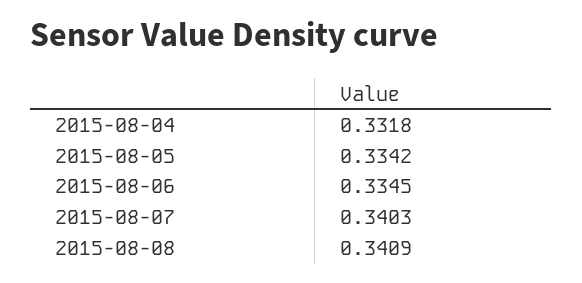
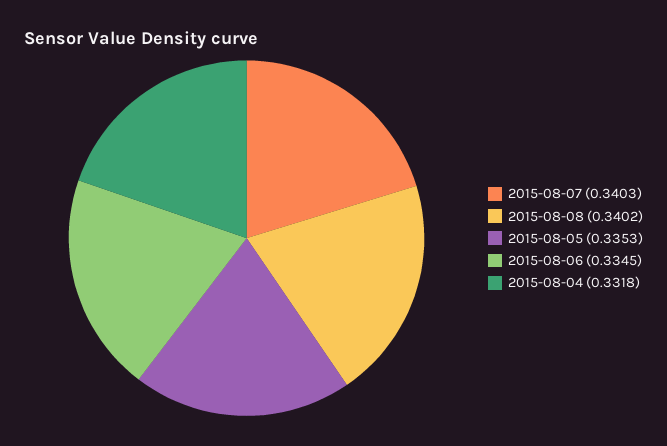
  {
    "2015-08-04": 0.3318,
-   "2015-08-05": 0.3342,
+   "2015-08-05": 0.3353,
    "2015-08-06": 0.3345,
    "2015-08-07": 0.3403,
-   "2015-08-08": 0.3409
+   "2015-08-08": 0.3402
  }

